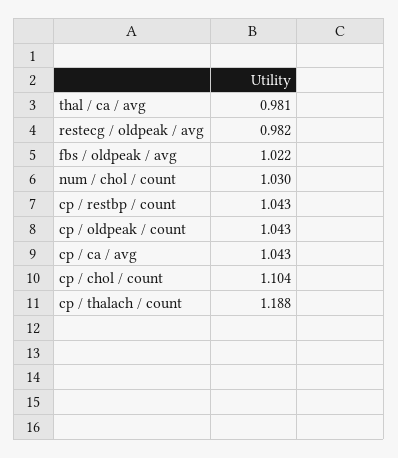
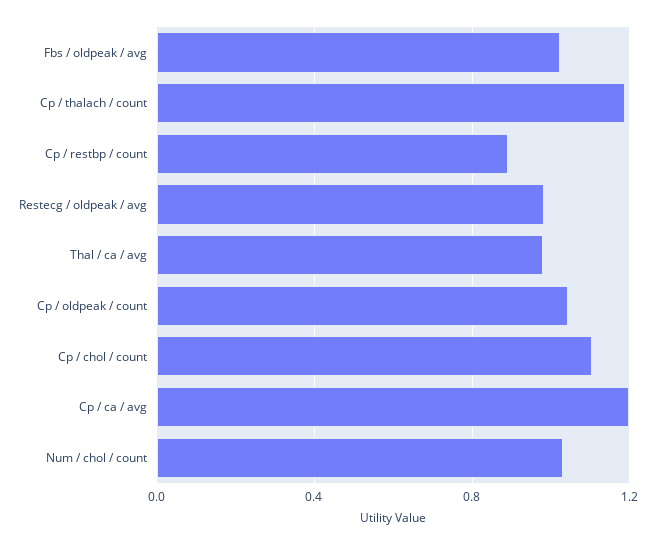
  {
    "thal / ca / avg": 0.981,
    "restecg / oldpeak / avg": 0.982,
    "fbs / oldpeak / avg": 1.022,
    "num / chol / count": 1.03,
-   "cp / restbp / count": 1.043,
+   "cp / restbp / count": 0.9,
    "cp / oldpeak / count": 1.043,
-   "cp / ca / avg": 1.043,
+   "cp / ca / avg": 1.2,
    "cp / chol / count": 1.104,
    "cp / thalach / count": 1.188
  }

